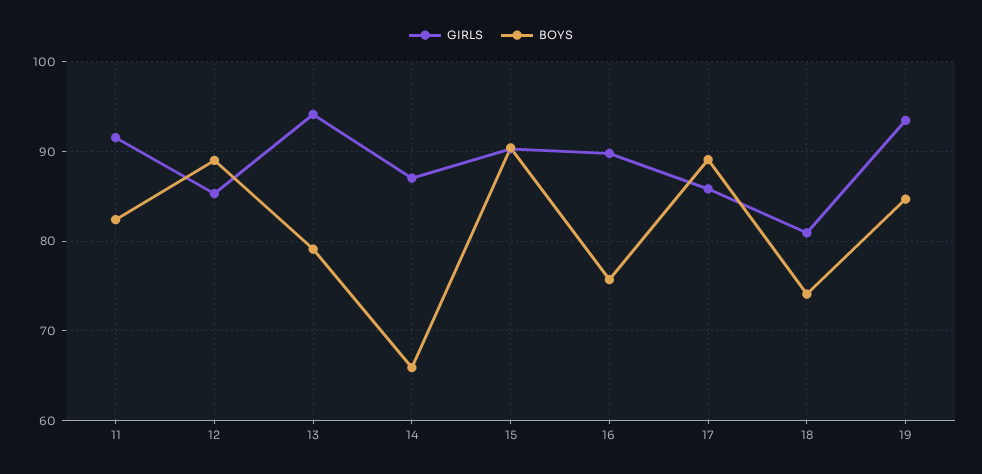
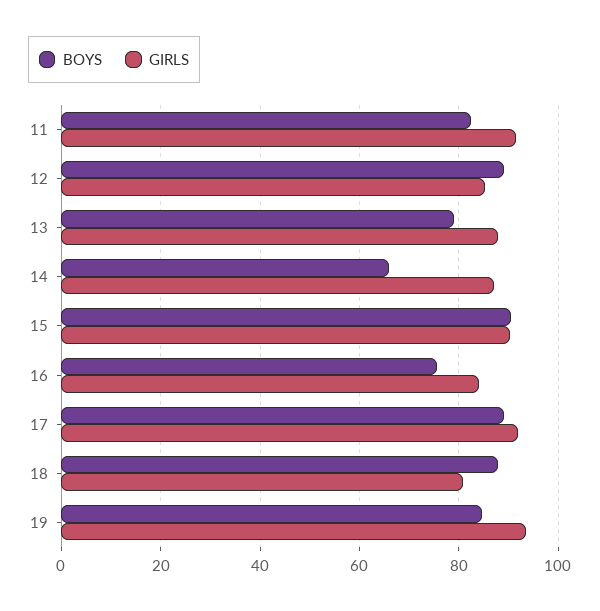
  {
    "GIRLS": {
      "11": 92,
      "12": 85,
-     "13": 94,
+     "13": 88,
      "14": 87,
      "15": 90,
-     "16": 90,
+     "16": 84,
-     "17": 86,
+     "17": 92,
      "18": 81,
      "19": 93
    },
    "BOYS": {
      "11": 82,
      "12": 89,
      "13": 79,
      "14": 66,
      "15": 90,
      "16": 76,
      "17": 89,
-     "18": 74,
+     "18": 88,
      "19": 85
    }
  }

